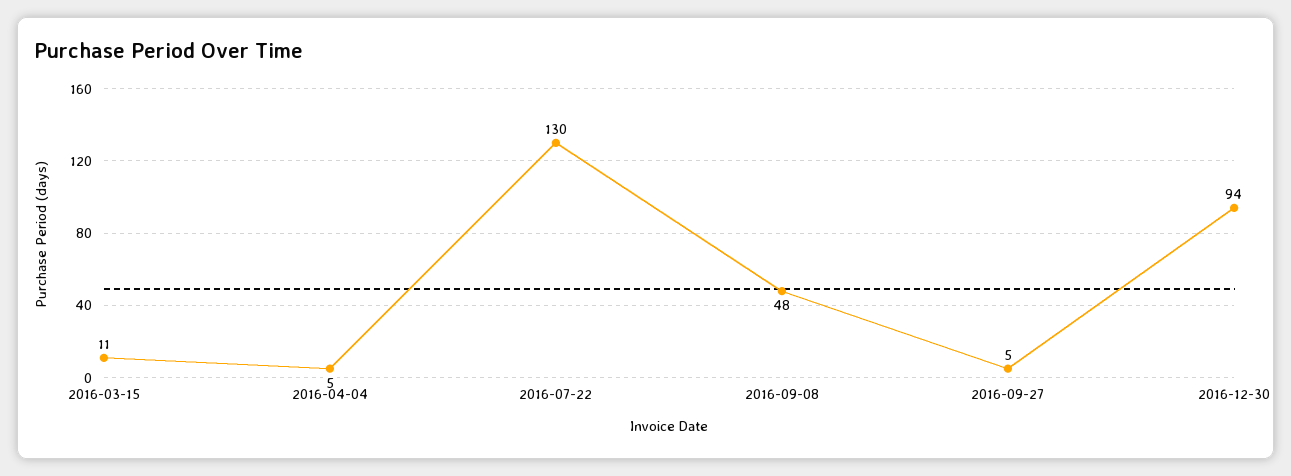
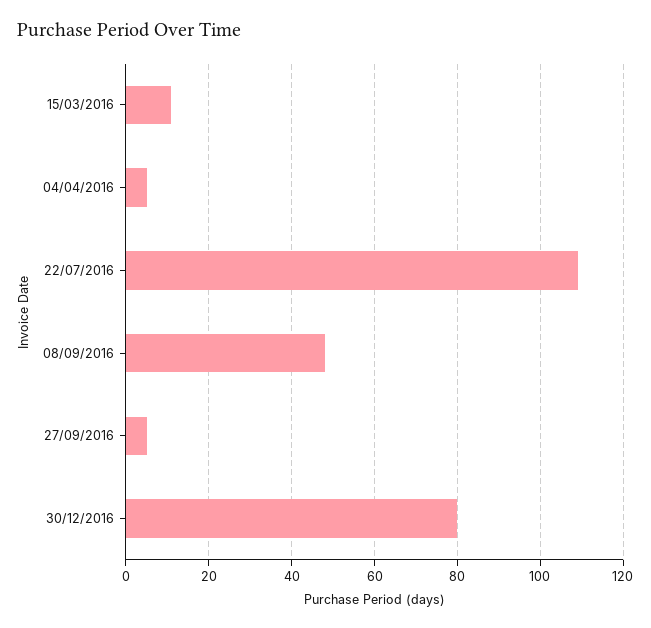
  {
    "2016-03-15": 11,
    "2016-04-04": 5,
-   "2016-07-22": 130,
+   "2016-07-22": 110,
    "2016-09-08": 48,
    "2016-09-27": 5,
-   "2016-12-30": 94
+   "2016-12-30": 80
  }

